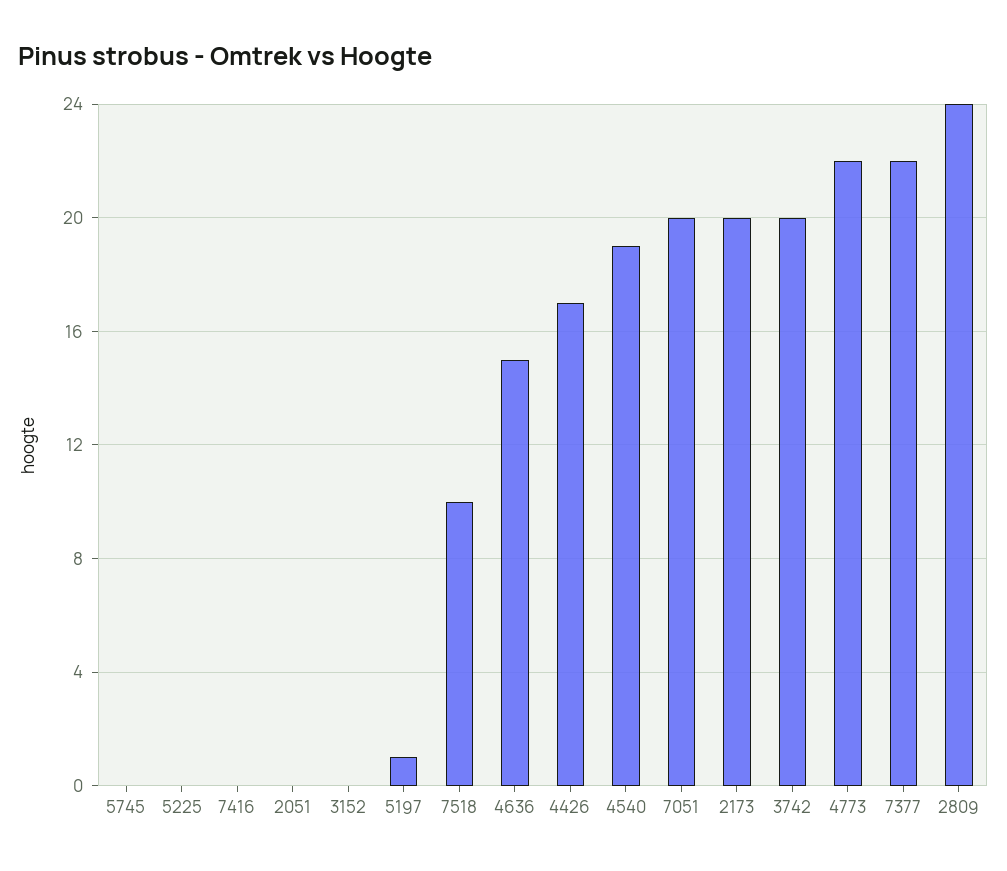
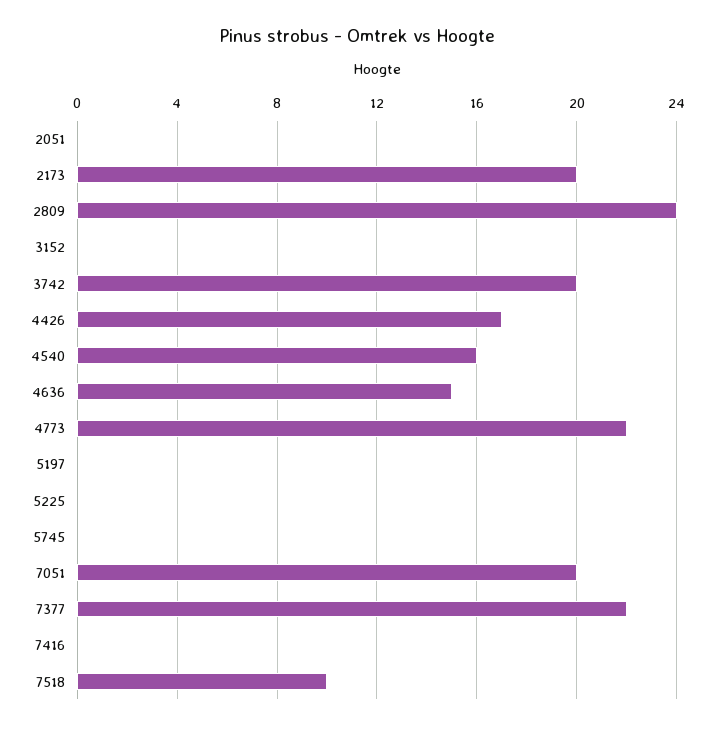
  {
    "5745": 0,
    "5225": 0,
    "7416": 0,
    "2051": 0,
    "3152": 0,
-   "5197": 1,
+   "5197": 0,
    "7518": 10,
    "4636": 15,
    "4426": 17,
-   "4540": 19,
+   "4540": 16,
    "7051": 20,
    "2173": 20,
    "3742": 20,
    "4773": 22,
    "7377": 22,
    "2809": 24
  }

